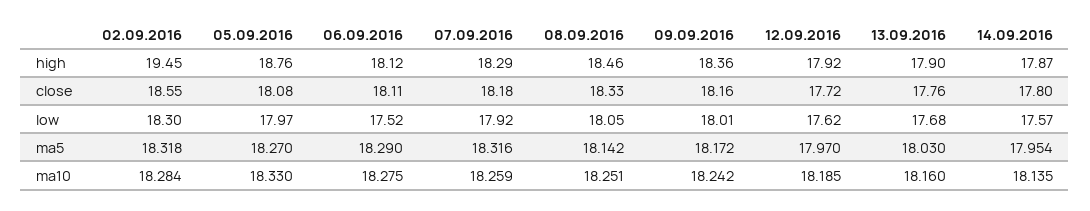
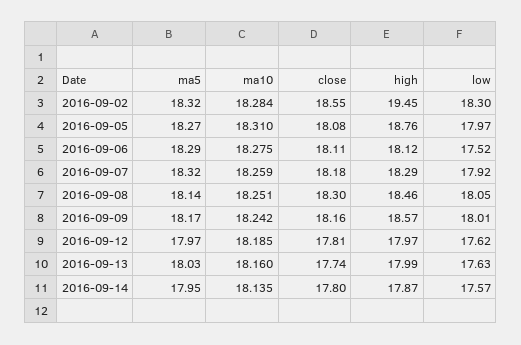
  {
    "02.09.2016": {
      "high": 19.45,
      "close": 18.55,
      "low": 18.3,
      "ma5": 18.318,
      "ma10": 18.284
    },
    "05.09.2016": {
      "high": 18.76,
      "close": 18.08,
      "low": 17.97,
      "ma5": 18.27,
-     "ma10": 18.33
+     "ma10": 18.31
    },
    "06.09.2016": {
      "high": 18.12,
      "close": 18.11,
      "low": 17.52,
      "ma5": 18.29,
      "ma10": 18.275
    },
    "07.09.2016": {
      "high": 18.29,
      "close": 18.18,
      "low": 17.92,
      "ma5": 18.316,
      "ma10": 18.259
    },
    "08.09.2016": {
      "high": 18.46,
-     "close": 18.33,
+     "close": 18.3,
      "low": 18.05,
      "ma5": 18.142,
      "ma10": 18.251
    },
    "09.09.2016": {
-     "high": 18.36,
+     "high": 18.57,
      "close": 18.16,
      "low": 18.01,
      "ma5": 18.172,
      "ma10": 18.242
    },
    "12.09.2016": {
-     "high": 17.92,
+     "high": 17.97,
-     "close": 17.72,
+     "close": 17.81,
      "low": 17.62,
      "ma5": 17.97,
      "ma10": 18.185
    },
    "13.09.2016": {
-     "high": 17.9,
+     "high": 17.99,
-     "close": 17.76,
+     "close": 17.74,
-     "low": 17.68,
+     "low": 17.63,
      "ma5": 18.03,
      "ma10": 18.16
    },
    "14.09.2016": {
      "high": 17.87,
      "close": 17.8,
      "low": 17.57,
      "ma5": 17.954,
      "ma10": 18.135
    }
  }

